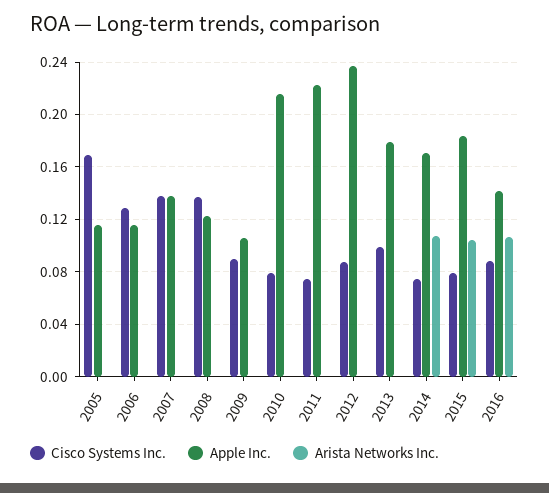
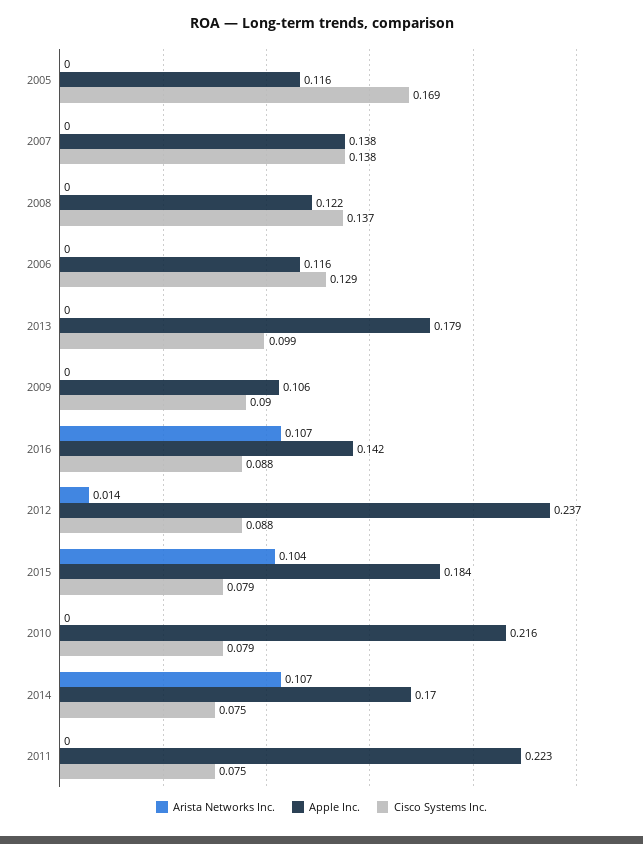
  {
    "Cisco Systems Inc.": {
      "2005": 0.169,
      "2006": 0.129,
      "2007": 0.138,
      "2008": 0.137,
      "2009": 0.09,
      "2010": 0.079,
      "2011": 0.075,
      "2012": 0.088,
      "2013": 0.099,
      "2014": 0.075,
      "2015": 0.079,
      "2016": 0.088
    },
    "Apple Inc.": {
      "2005": 0.116,
      "2006": 0.116,
      "2007": 0.138,
      "2008": 0.122,
      "2009": 0.106,
      "2010": 0.216,
      "2011": 0.223,
      "2012": 0.237,
      "2013": 0.179,
      "2014": 0.17,
      "2015": 0.184,
      "2016": 0.142
    },
    "Arista Networks Inc.": {
      "2005": 0,
      "2006": 0,
      "2007": 0,
      "2008": 0,
      "2009": 0,
      "2010": 0,
      "2011": 0,
-     "2012": 0,
+     "2012": 0.014,
      "2013": 0,
      "2014": 0.107,
      "2015": 0.104,
      "2016": 0.107
    }
  }

